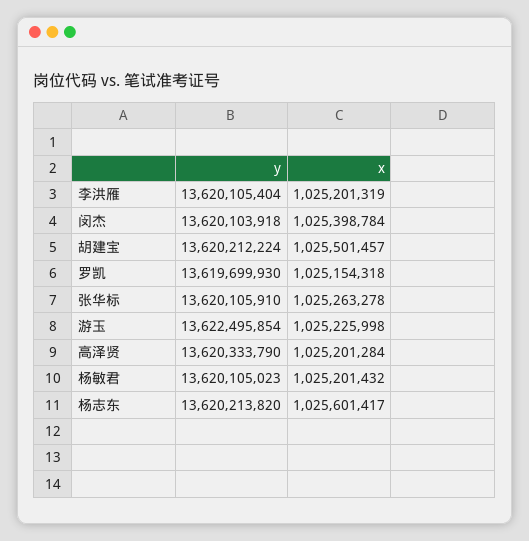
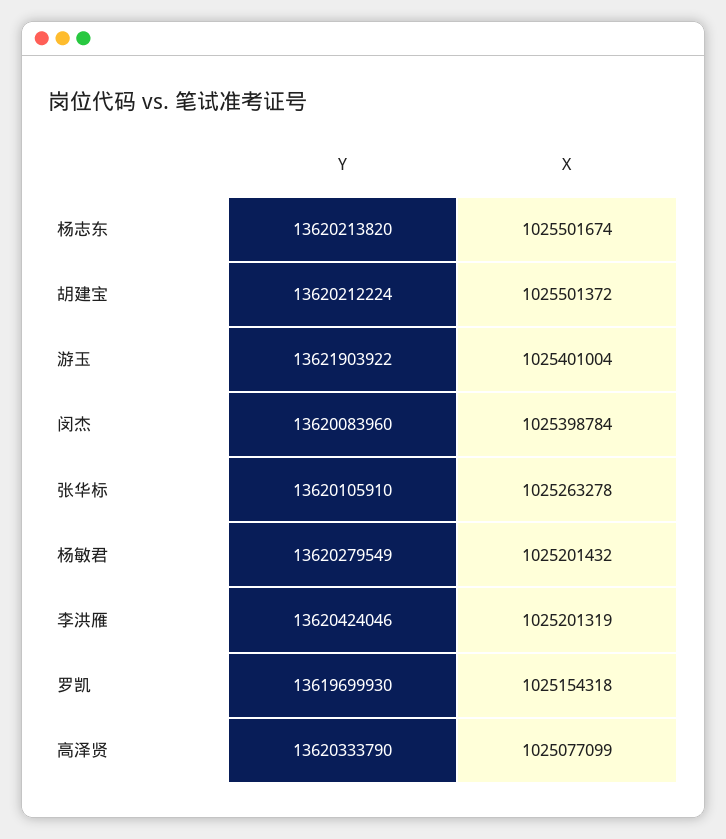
  {
    "y": {
-     "李洪雁": 13620105404,
+     "李洪雁": 13620424046,
-     "闵杰": 13620103918,
+     "闵杰": 13620083960,
      "胡建宝": 13620212224,
      "罗凯": 13619699930,
      "张华标": 13620105910,
-     "游玉": 13622495854,
+     "游玉": 13621903922,
      "高泽贤": 13620333790,
-     "杨敏君": 13620105023,
+     "杨敏君": 13620279549,
      "杨志东": 13620213820
    },
    "x": {
      "李洪雁": 1025201319,
      "闵杰": 1025398784,
-     "胡建宝": 1025501457,
+     "胡建宝": 1025501372,
      "罗凯": 1025154318,
      "张华标": 1025263278,
-     "游玉": 1025225998,
+     "游玉": 1025401004,
-     "高泽贤": 1025201284,
+     "高泽贤": 1025077099,
      "杨敏君": 1025201432,
-     "杨志东": 1025601417
+     "杨志东": 1025501674
    }
  }

